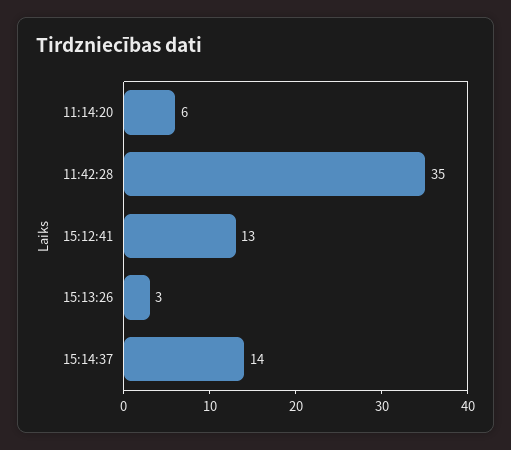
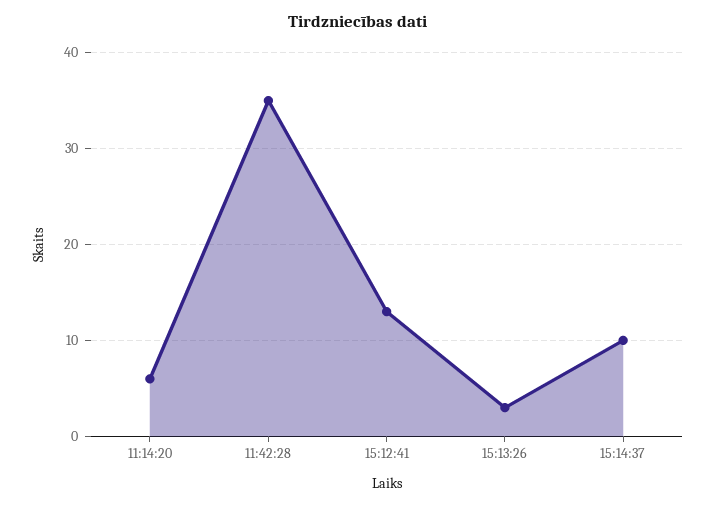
  {
    "11:14:20": 6,
    "11:42:28": 35,
    "15:12:41": 13,
    "15:13:26": 3,
-   "15:14:37": 14
+   "15:14:37": 10
  }

